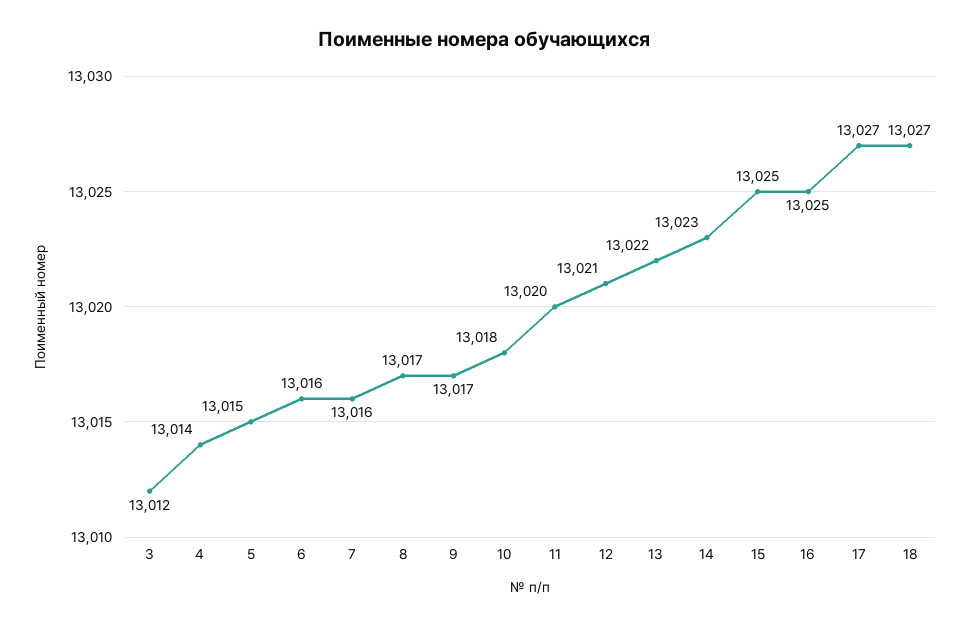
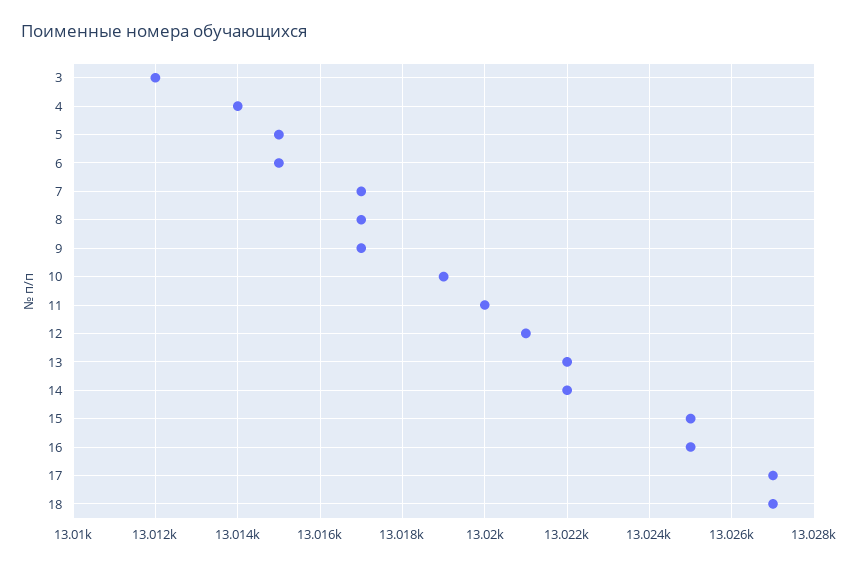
  {
    "3": 13012,
    "4": 13014,
    "5": 13015,
-   "6": 13016,
+   "6": 13015,
-   "7": 13016,
+   "7": 13017,
    "8": 13017,
    "9": 13017,
-   "10": 13018,
+   "10": 13019,
    "11": 13020,
    "12": 13021,
    "13": 13022,
-   "14": 13023,
+   "14": 13022,
    "15": 13025,
    "16": 13025,
    "17": 13027,
    "18": 13027
  }

